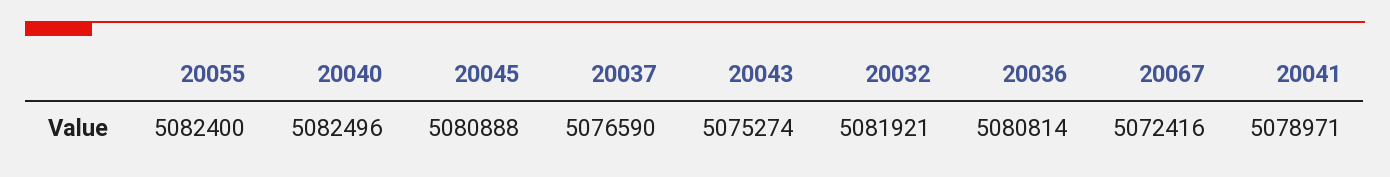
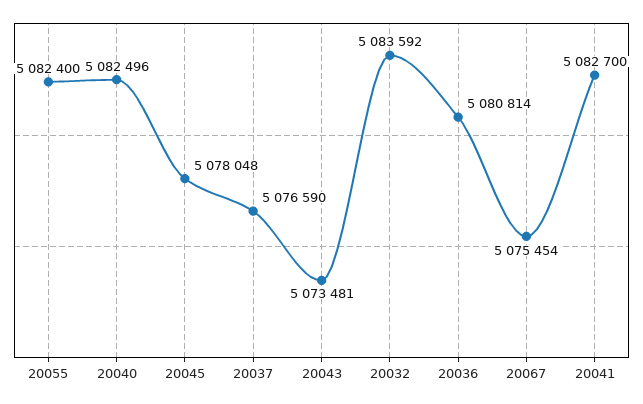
  {
    "20055": 5082400,
    "20040": 5082496,
-   "20045": 5080888,
+   "20045": 5078048,
    "20037": 5076590,
-   "20043": 5075274,
+   "20043": 5073481,
-   "20032": 5081921,
+   "20032": 5083592,
    "20036": 5080814,
-   "20067": 5072416,
+   "20067": 5075454,
-   "20041": 5078971
+   "20041": 5082700
  }

